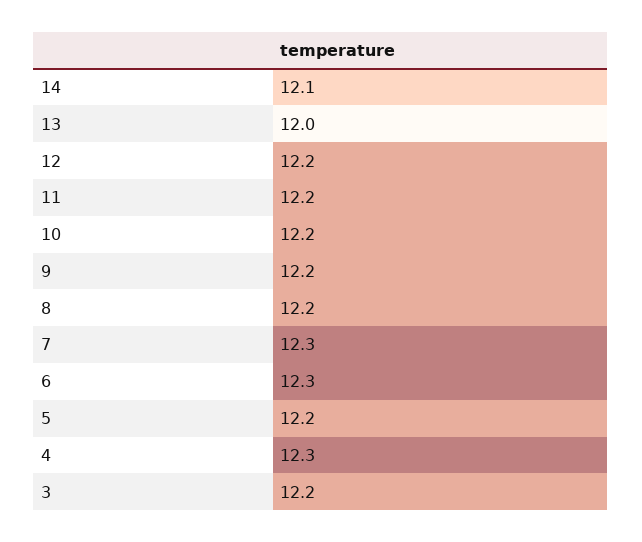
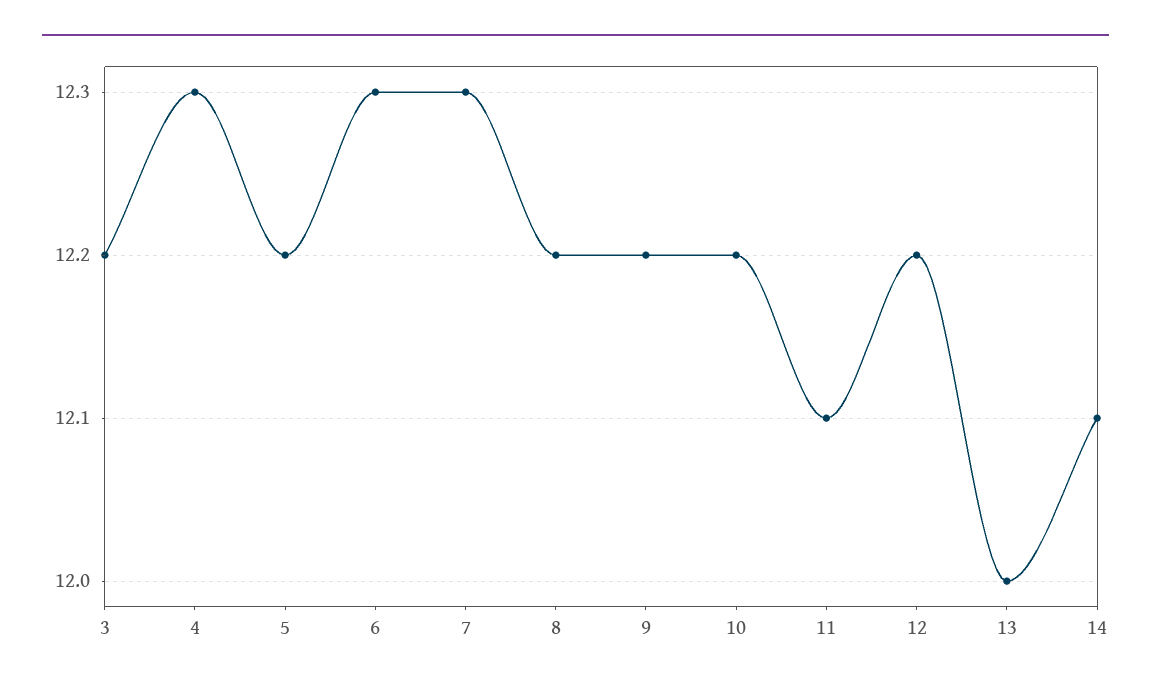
  {
    "14": 12.1,
    "13": 12,
    "12": 12.2,
-   "11": 12.2,
+   "11": 12.1,
    "10": 12.2,
    "9": 12.2,
    "8": 12.2,
    "7": 12.3,
    "6": 12.3,
    "5": 12.2,
    "4": 12.3,
    "3": 12.2
  }

